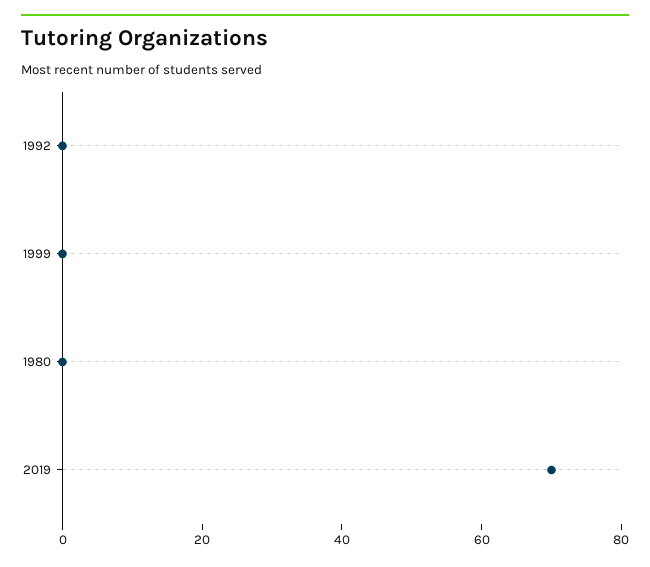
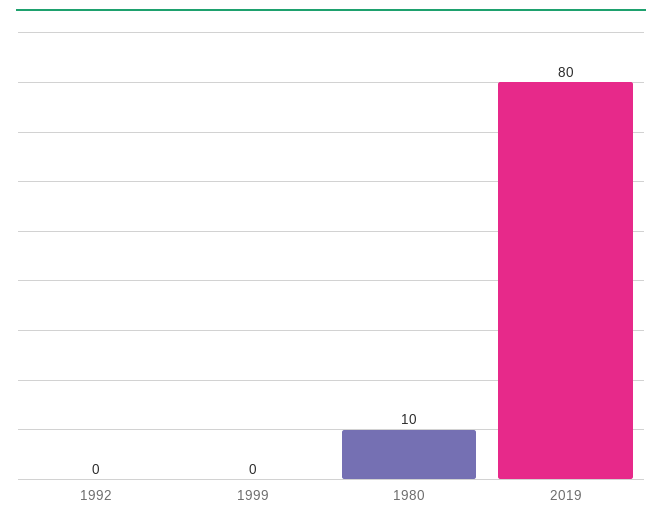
  {
    "1992": 0,
    "1999": 0,
-   "1980": 0,
+   "1980": 10,
-   "2019": 70
+   "2019": 80
  }

